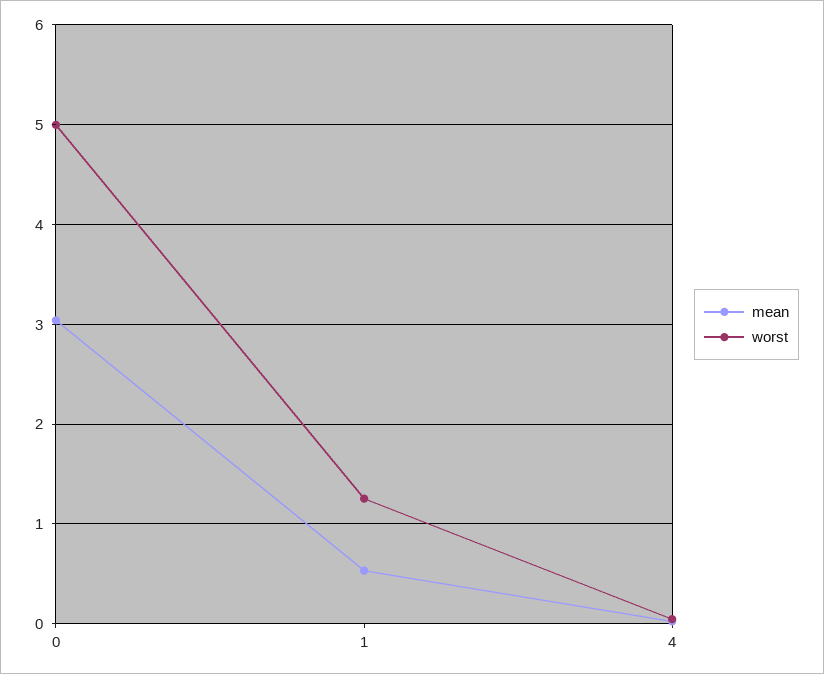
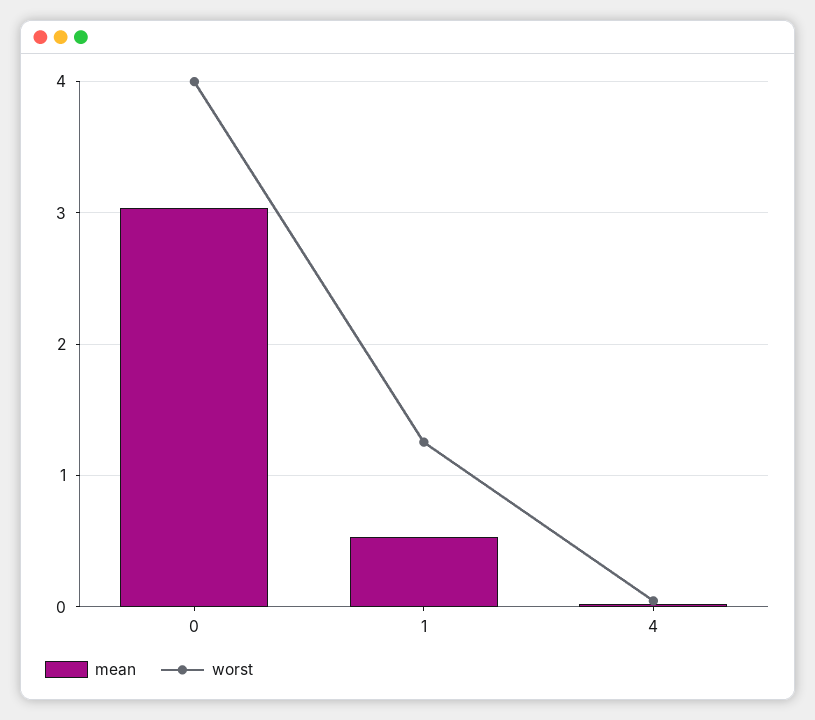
  {
    "mean": {
      "0": 3,
      "1": 0.5,
      "4": 0
    },
    "worst": {
-     "0": 5,
+     "0": 4,
      "1": 1.3,
      "4": 0
    }
  }

